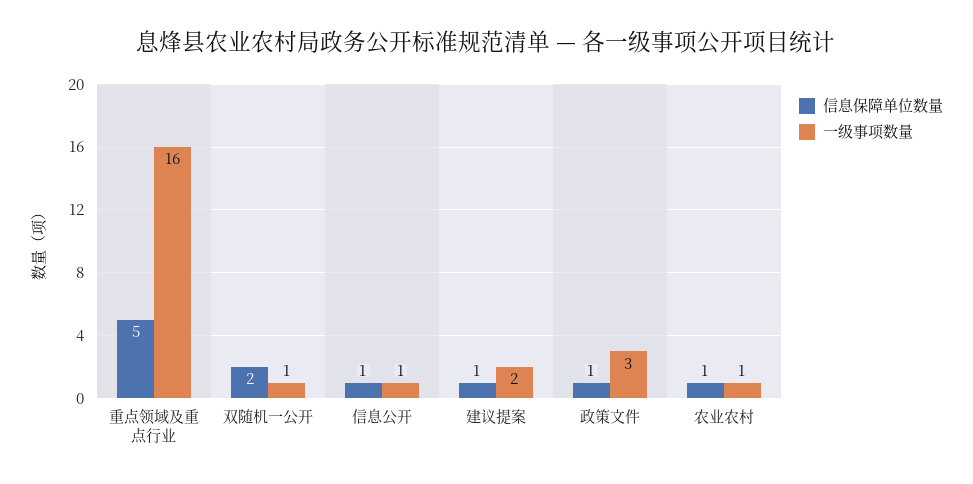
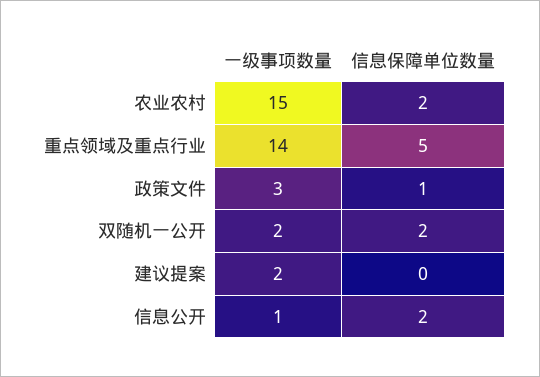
  {
    "信息保障单位数量": {
      "重点领域及重点行业": 5,
      "双随机一公开": 2,
-     "信息公开": 1,
+     "信息公开": 2,
-     "建议提案": 1,
+     "建议提案": 0,
      "政策文件": 1,
-     "农业农村": 1
+     "农业农村": 2
    },
    "一级事项数量": {
-     "重点领域及重点行业": 16,
+     "重点领域及重点行业": 14,
-     "双随机一公开": 1,
+     "双随机一公开": 2,
      "信息公开": 1,
      "建议提案": 2,
      "政策文件": 3,
-     "农业农村": 1
+     "农业农村": 15
    }
  }

